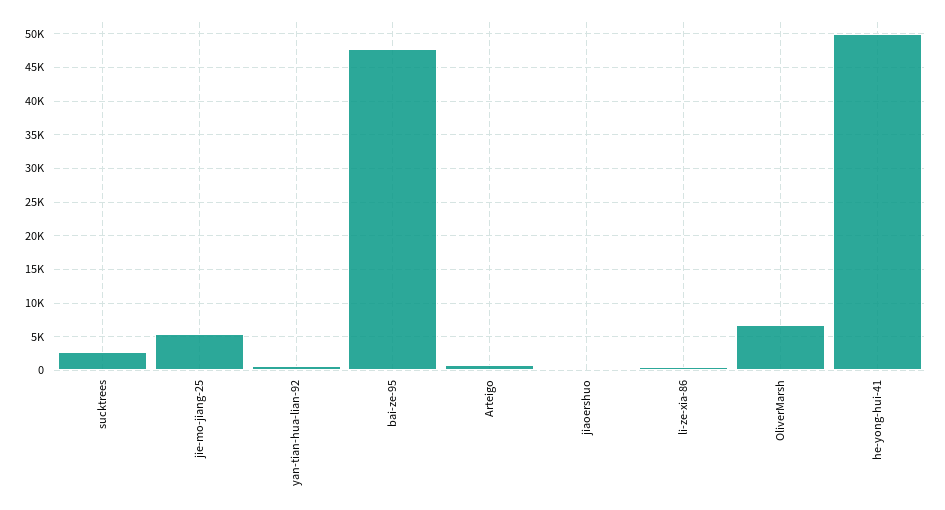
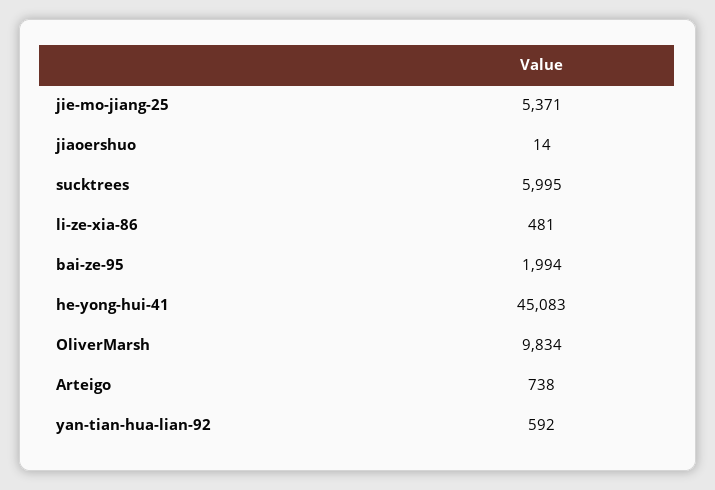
  {
-   "sucktrees": 3000,
+   "sucktrees": 5995,
    "jie-mo-jiang-25": 5371,
    "yan-tian-hua-lian-92": 592,
-   "bai-ze-95": 48000,
+   "bai-ze-95": 1994,
    "Arteigo": 738,
    "jiaoershuo": 14,
    "li-ze-xia-86": 481,
-   "OliverMarsh": 7000,
+   "OliverMarsh": 9834,
-   "he-yong-hui-41": 50000
+   "he-yong-hui-41": 45083
  }

